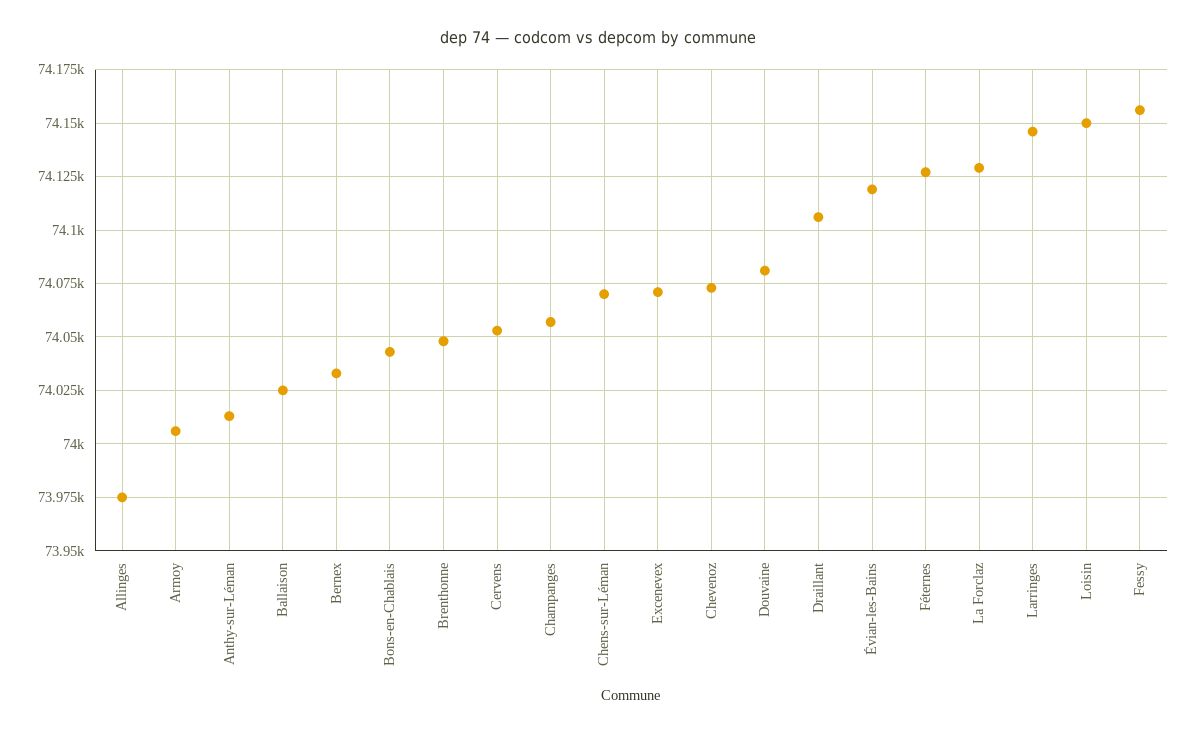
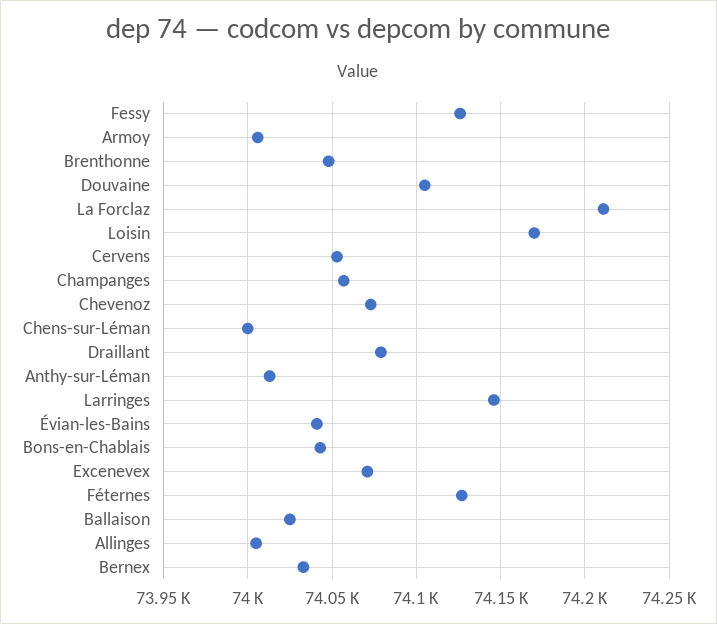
  {
-   "Allinges": 73975,
+   "Allinges": 74005,
    "Armoy": 74005,
    "Anthy-sur-Léman": 74015,
    "Ballaison": 74025,
    "Bernex": 74035,
    "Bons-en-Chablais": 74045,
    "Brenthonne": 74050,
    "Cervens": 74055,
    "Champanges": 74055,
-   "Chens-sur-Léman": 74070,
+   "Chens-sur-Léman": 74000,
    "Excenevex": 74070,
    "Chevenoz": 74075,
-   "Douvaine": 74080,
+   "Douvaine": 74105,
-   "Draillant": 74105,
+   "Draillant": 74080,
-   "Évian-les-Bains": 74120,
+   "Évian-les-Bains": 74040,
    "Féternes": 74125,
-   "La Forclaz": 74130,
+   "La Forclaz": 74210,
    "Larringes": 74145,
-   "Loisin": 74150,
+   "Loisin": 74170,
-   "Fessy": 74155
+   "Fessy": 74125
  }

